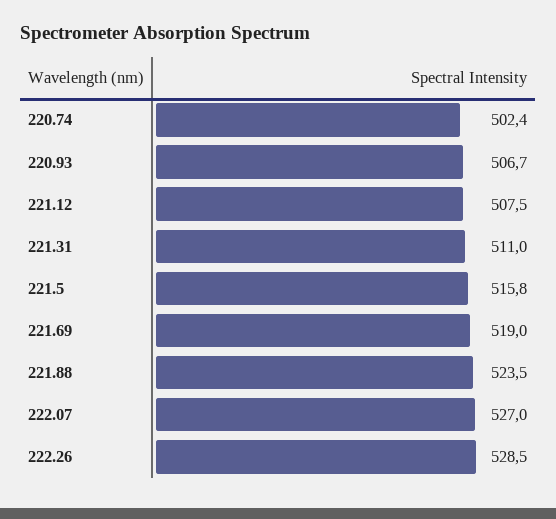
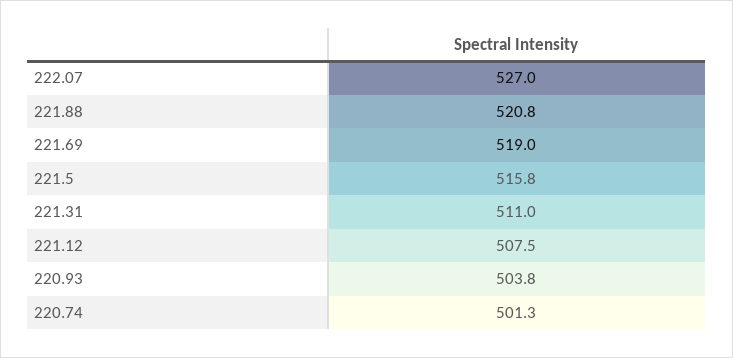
  {
-   "220.74": 502.4,
+   "220.74": 501.3,
-   "220.93": 506.7,
+   "220.93": 503.8,
    "221.12": 507.5,
    "221.31": 511,
    "221.5": 515.8,
    "221.69": 519,
-   "221.88": 523.5,
+   "221.88": 520.8,
-   "222.07": 527,
+   "222.07": 527
-   "222.26": 528.5
  }

